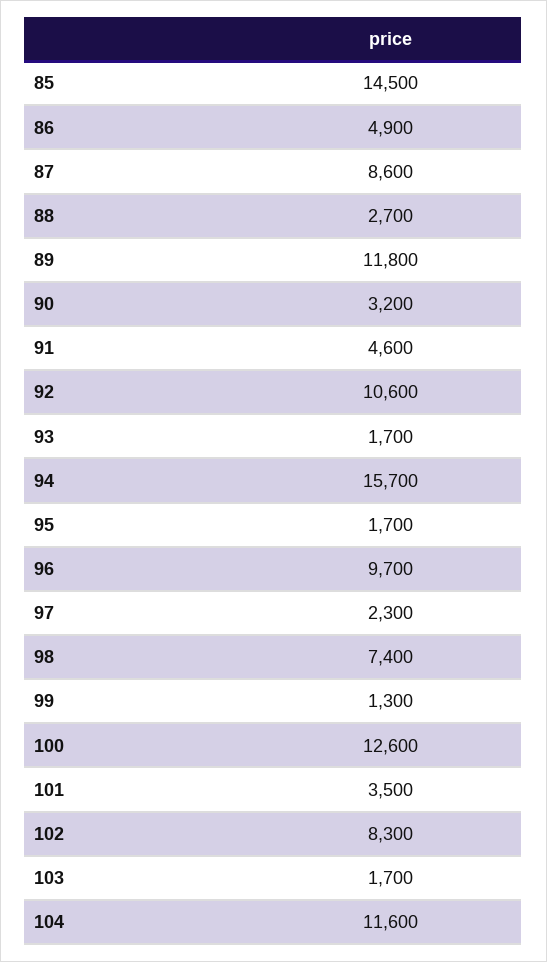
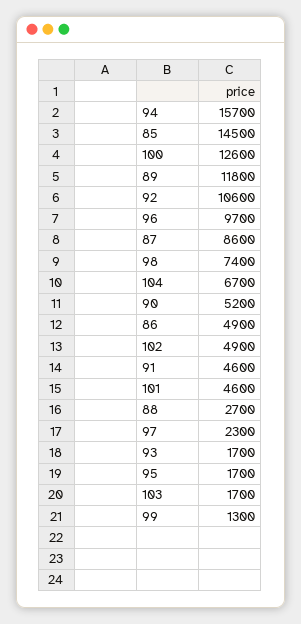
  {
    "85": 14500,
    "86": 4900,
    "87": 8600,
    "88": 2700,
    "89": 11800,
-   "90": 3200,
+   "90": 5200,
    "91": 4600,
    "92": 10600,
    "93": 1700,
    "94": 15700,
    "95": 1700,
    "96": 9700,
    "97": 2300,
    "98": 7400,
    "99": 1300,
    "100": 12600,
-   "101": 3500,
+   "101": 4600,
-   "102": 8300,
+   "102": 4900,
    "103": 1700,
-   "104": 11600
+   "104": 6700
  }

